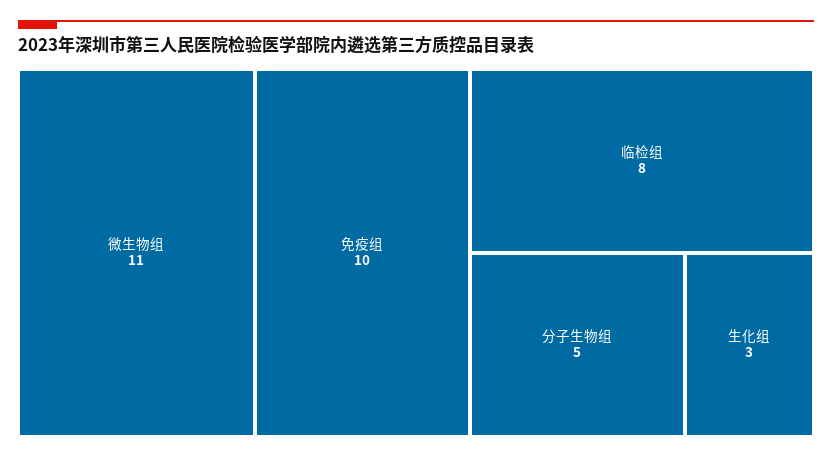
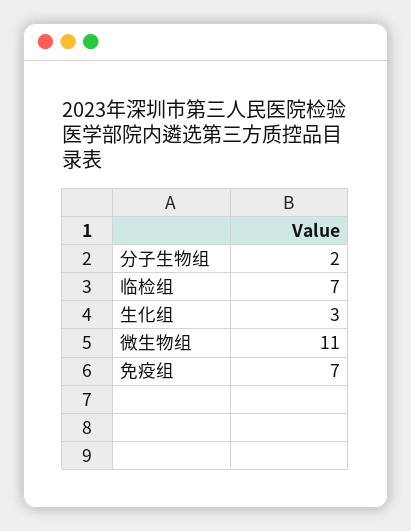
  {
    "微生物组": 11,
-   "免疫组": 10,
+   "免疫组": 7,
-   "临检组": 8,
+   "临检组": 7,
-   "分子生物组": 5,
+   "分子生物组": 2,
    "生化组": 3
  }

